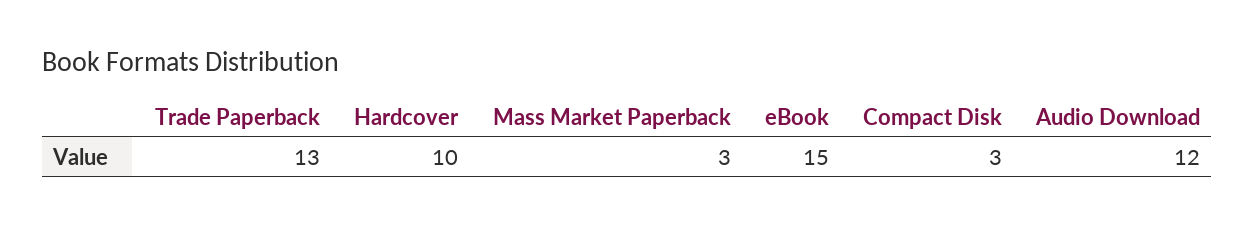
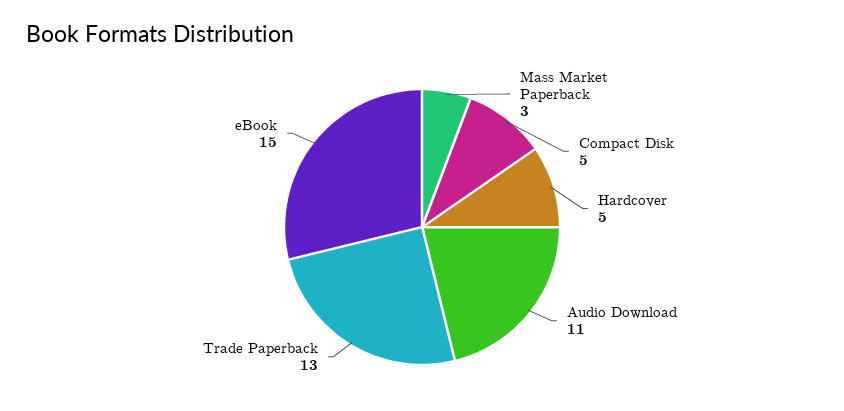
  {
    "Trade Paperback": 13,
-   "Hardcover": 10,
+   "Hardcover": 5,
    "Mass Market Paperback": 3,
    "eBook": 15,
-   "Compact Disk": 3,
+   "Compact Disk": 5,
-   "Audio Download": 12
+   "Audio Download": 11
  }

